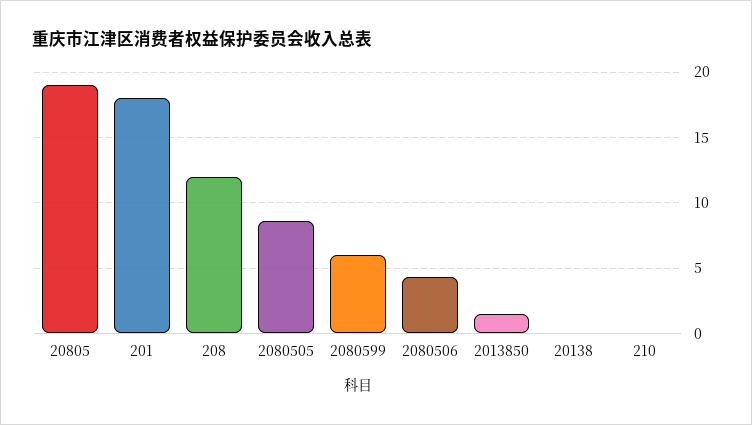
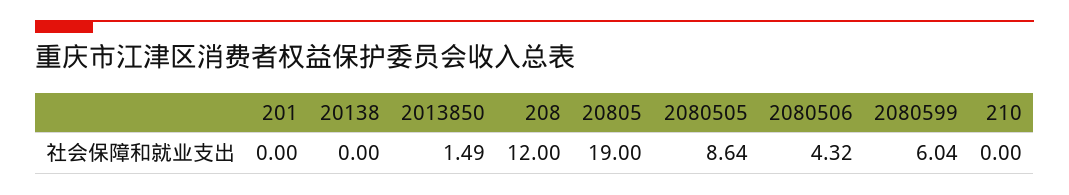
  {
    "20805": 19,
-   "201": 18,
+   "201": 0,
    "208": 12,
    "2080505": 8.64,
    "2080599": 6.04,
    "2080506": 4.32,
    "2013850": 1.49,
    "20138": 0,
    "210": 0
  }

